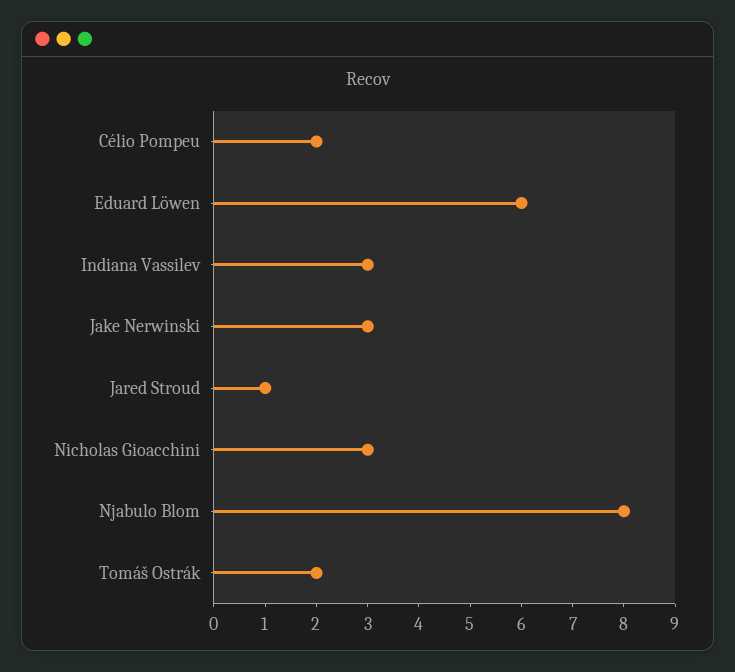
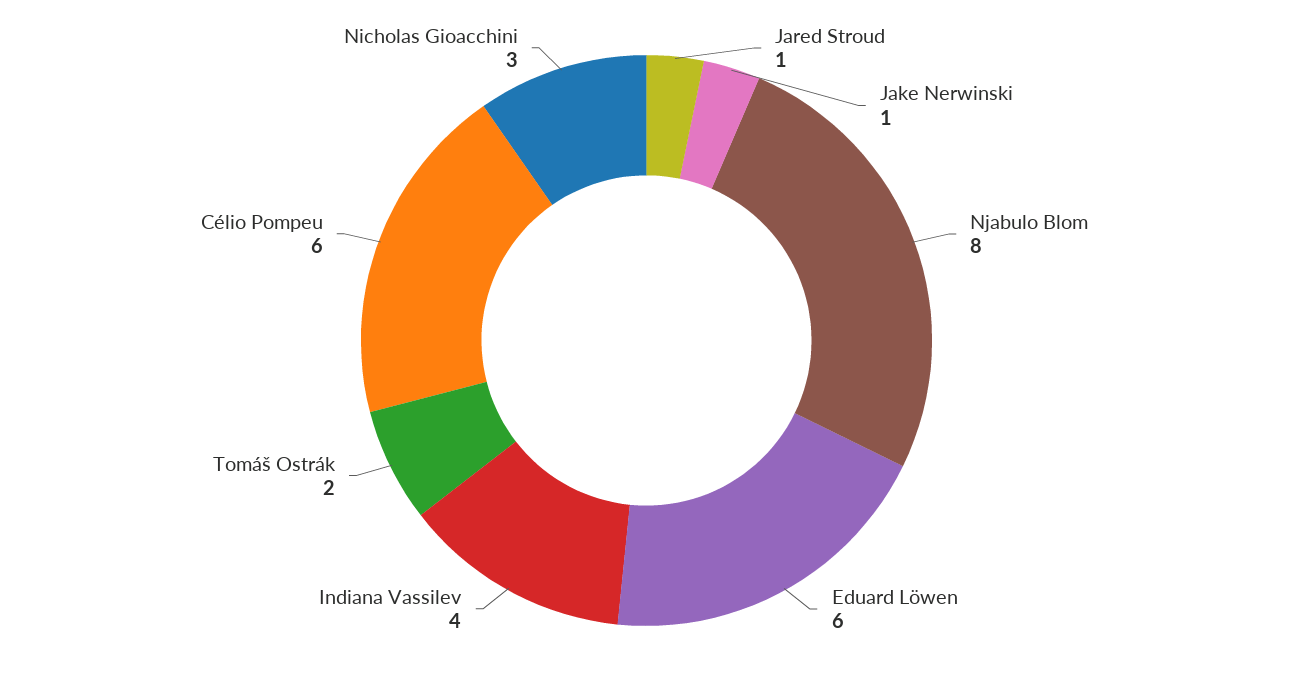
  {
-   "Célio Pompeu": 2,
+   "Célio Pompeu": 6,
    "Eduard Löwen": 6,
-   "Indiana Vassilev": 3,
+   "Indiana Vassilev": 4,
-   "Jake Nerwinski": 3,
+   "Jake Nerwinski": 1,
    "Jared Stroud": 1,
    "Nicholas Gioacchini": 3,
    "Njabulo Blom": 8,
    "Tomáš Ostrák": 2
  }

